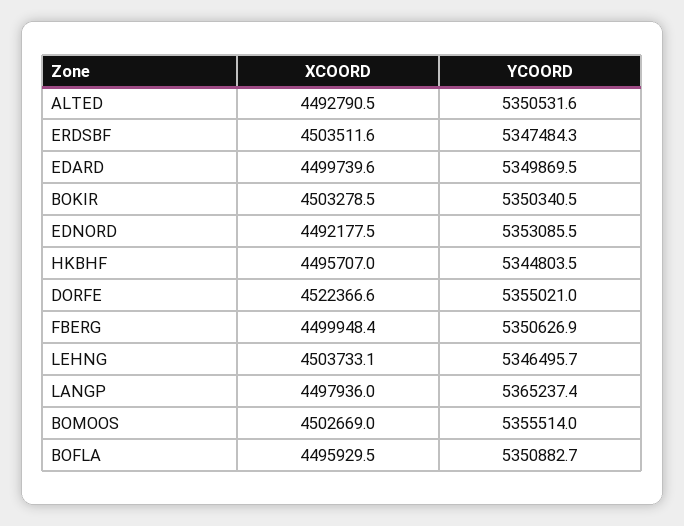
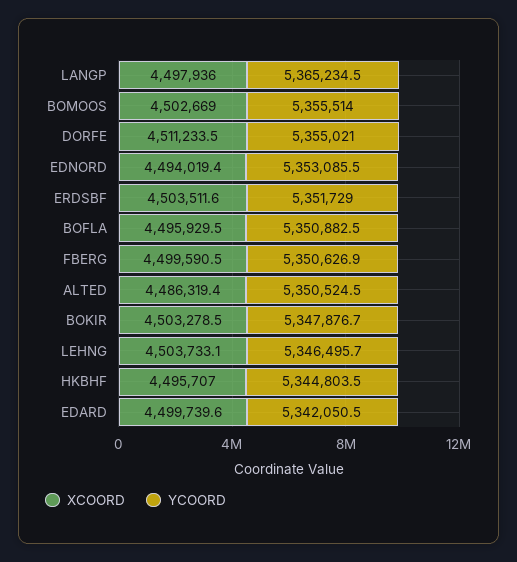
  {
    "XCOORD": {
-     "ALTED": 4492790.5,
+     "ALTED": 4486319.4,
      "ERDSBF": 4503511.6,
      "EDARD": 4499739.6,
      "BOKIR": 4503278.5,
-     "EDNORD": 4492177.5,
+     "EDNORD": 4494019.4,
      "HKBHF": 4495707,
-     "DORFE": 4522366.6,
+     "DORFE": 4511233.5,
-     "FBERG": 4499948.4,
+     "FBERG": 4499590.5,
      "LEHNG": 4503733.1,
      "LANGP": 4497936,
      "BOMOOS": 4502669,
      "BOFLA": 4495929.5
    },
    "YCOORD": {
-     "ALTED": 5350531.6,
+     "ALTED": 5350524.5,
-     "ERDSBF": 5347484.3,
+     "ERDSBF": 5351729,
-     "EDARD": 5349869.5,
+     "EDARD": 5342050.5,
-     "BOKIR": 5350340.5,
+     "BOKIR": 5347876.7,
      "EDNORD": 5353085.5,
      "HKBHF": 5344803.5,
      "DORFE": 5355021,
      "FBERG": 5350626.9,
      "LEHNG": 5346495.7,
-     "LANGP": 5365237.4,
+     "LANGP": 5365234.5,
      "BOMOOS": 5355514,
-     "BOFLA": 5350882.7
+     "BOFLA": 5350882.5
    }
  }

